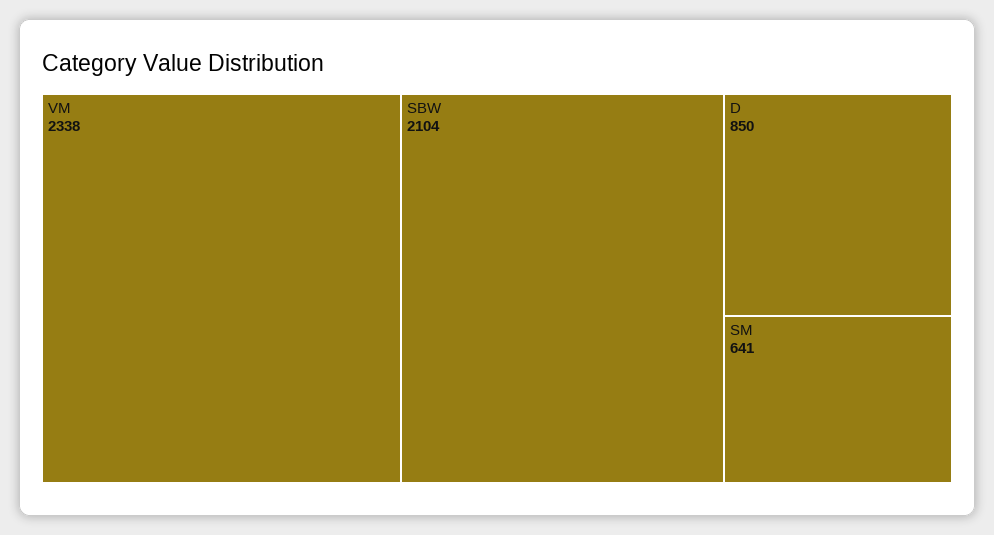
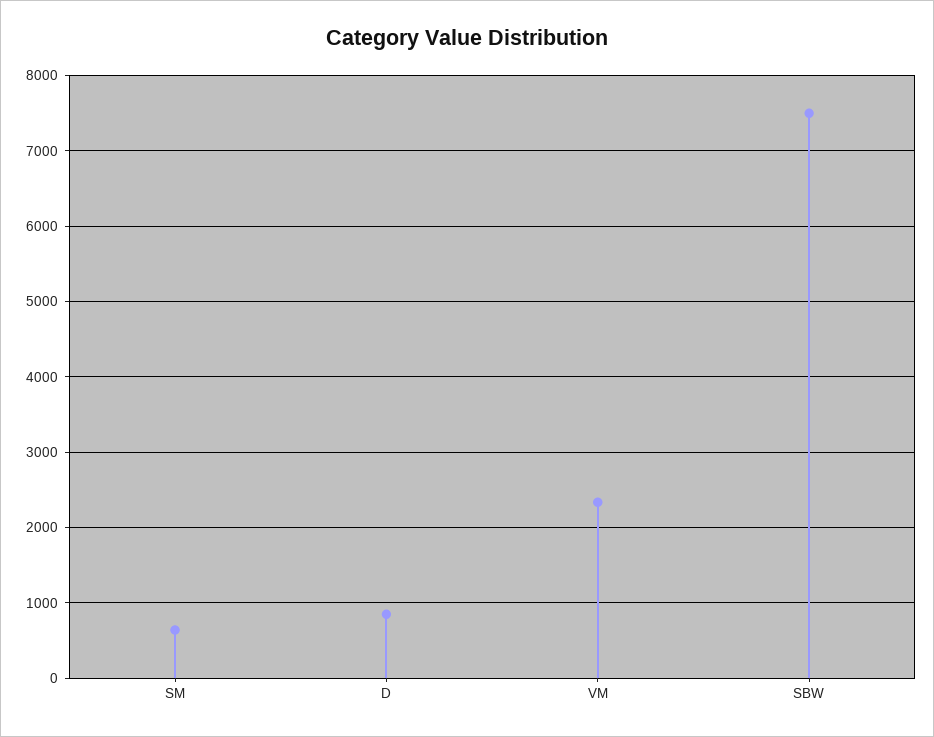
  {
    "VM": 2338,
-   "SBW": 2104,
+   "SBW": 7500,
    "D": 850,
    "SM": 641
  }

